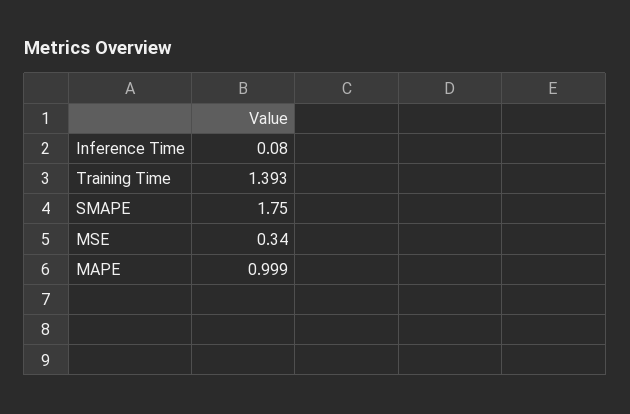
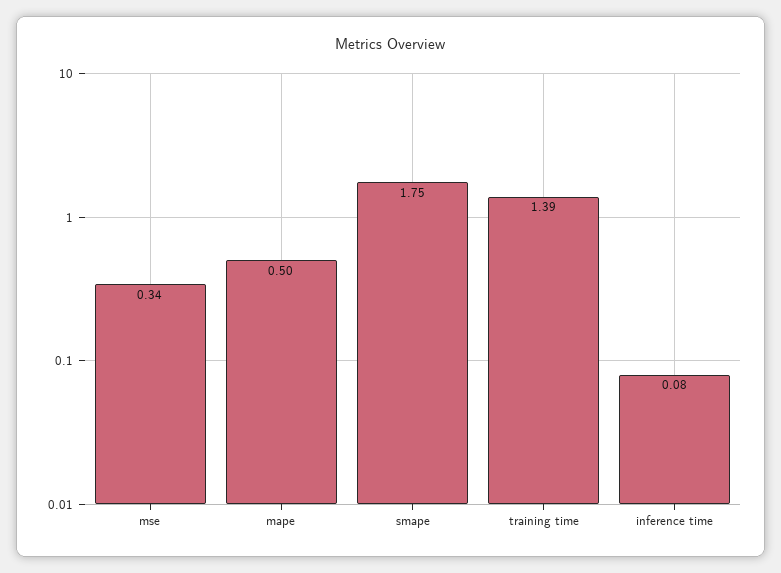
  {
    "Inference Time": 0.08,
    "Training Time": 1.393,
    "SMAPE": 1.75,
    "MSE": 0.34,
-   "MAPE": 0.999
+   "MAPE": 0.5
  }

